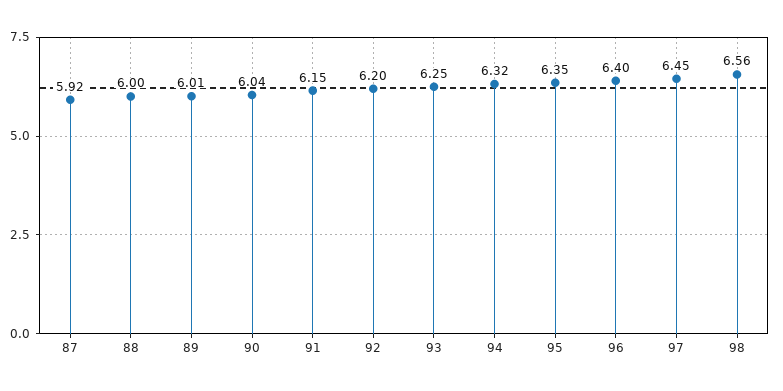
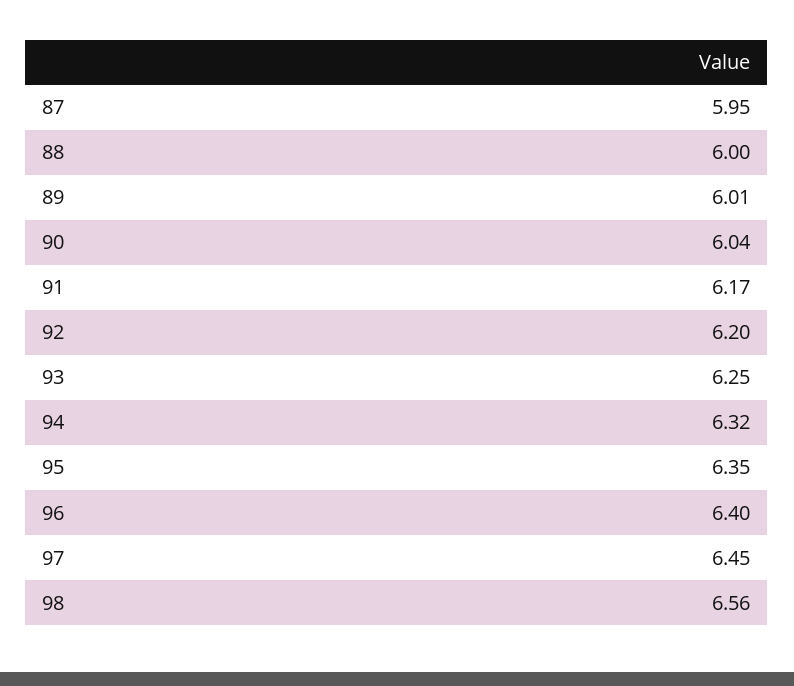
  {
-   "87": 5.92,
+   "87": 5.95,
    "88": 6,
    "89": 6.01,
    "90": 6.04,
-   "91": 6.15,
+   "91": 6.17,
    "92": 6.2,
    "93": 6.25,
    "94": 6.32,
    "95": 6.35,
    "96": 6.4,
    "97": 6.45,
    "98": 6.56
  }

